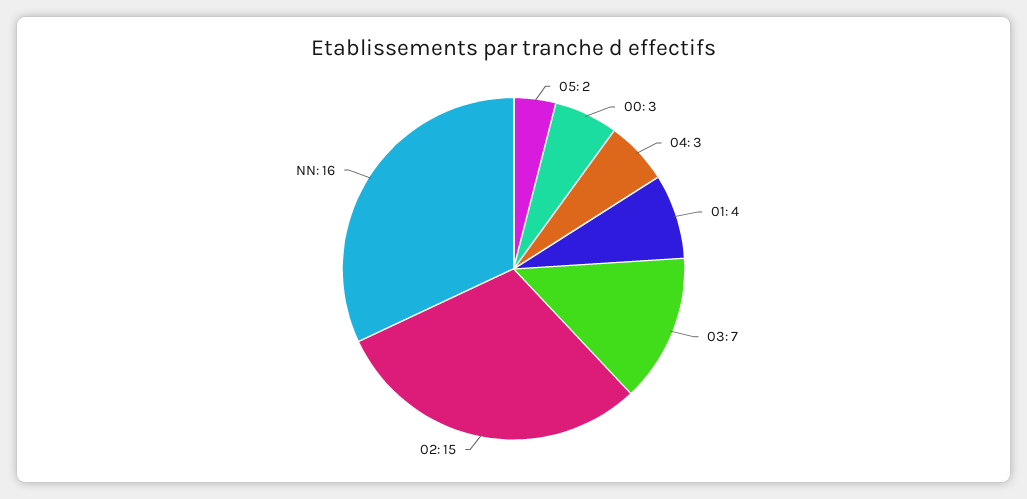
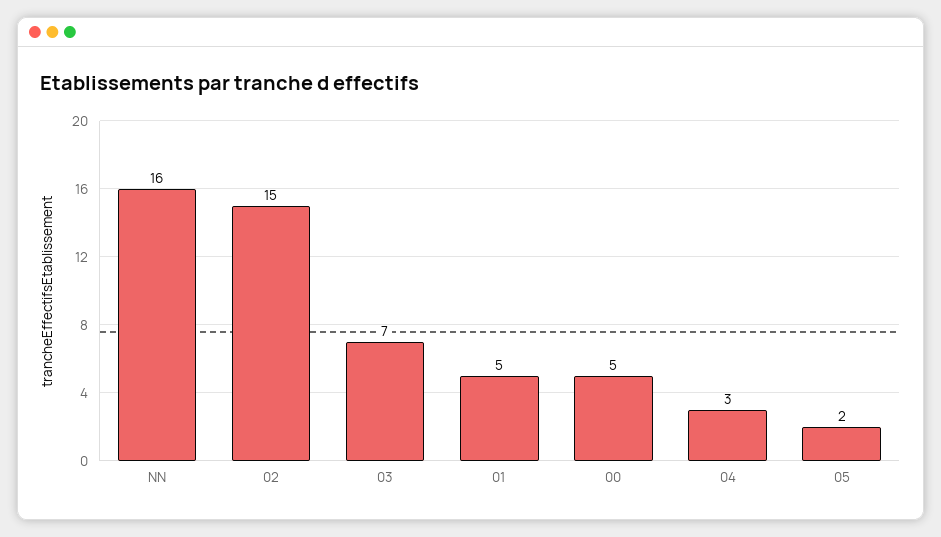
  {
    "05": 2,
-   "00": 3,
+   "00": 5,
    "04": 3,
-   "01": 4,
+   "01": 5,
    "03": 7,
    "02": 15,
    "NN": 16
  }

